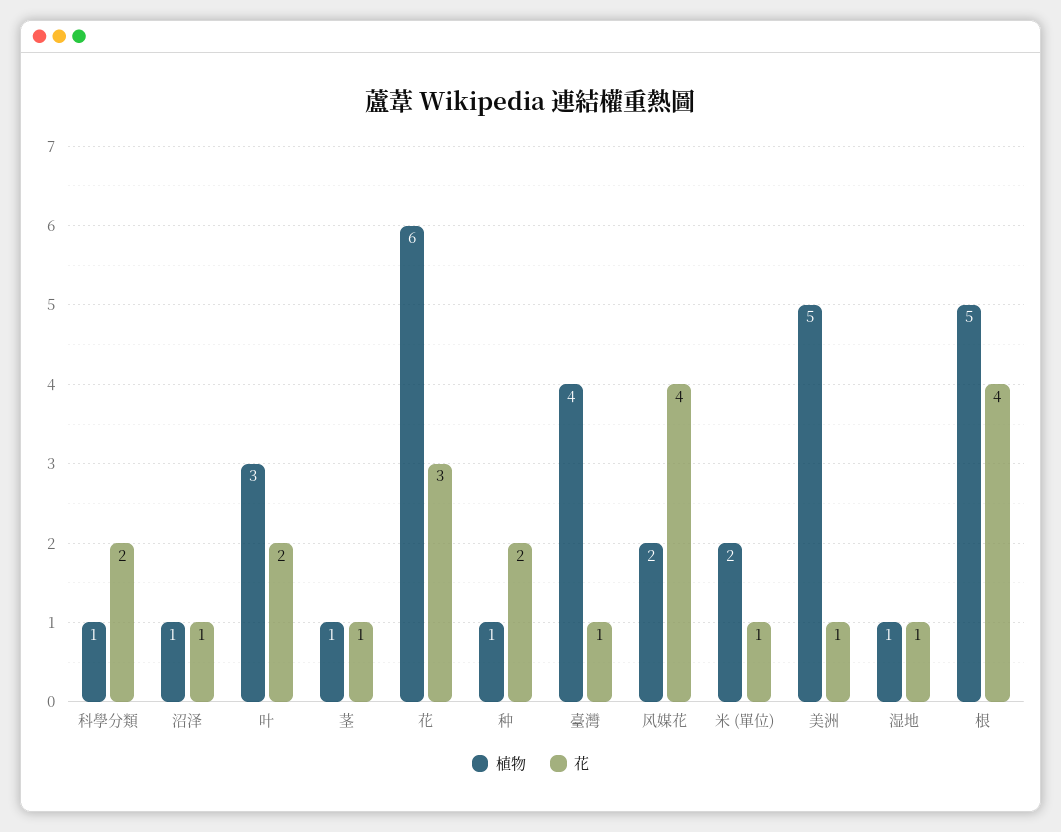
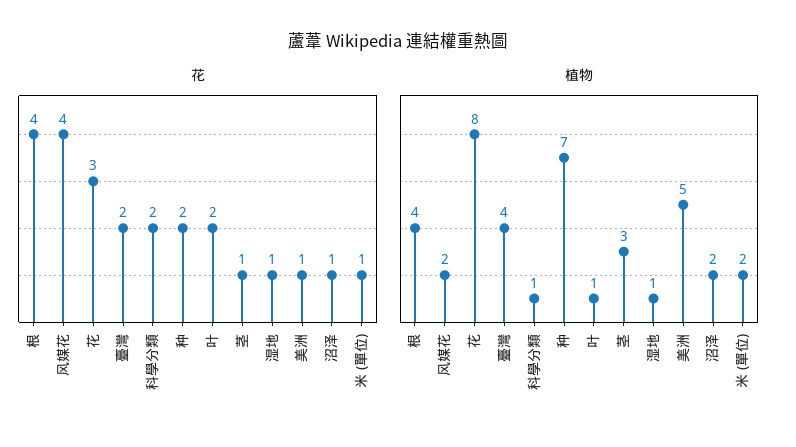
  {
    "植物": {
      "科學分類": 1,
-     "沼泽": 1,
+     "沼泽": 2,
-     "叶": 3,
+     "叶": 1,
-     "茎": 1,
+     "茎": 3,
-     "花": 6,
+     "花": 8,
-     "种": 1,
+     "种": 7,
      "臺灣": 4,
      "风媒花": 2,
      "米 (單位)": 2,
      "美洲": 5,
      "湿地": 1,
-     "根": 5
+     "根": 4
    },
    "花": {
      "科學分類": 2,
      "沼泽": 1,
      "叶": 2,
      "茎": 1,
      "花": 3,
      "种": 2,
-     "臺灣": 1,
+     "臺灣": 2,
      "风媒花": 4,
      "米 (單位)": 1,
      "美洲": 1,
      "湿地": 1,
      "根": 4
    }
  }

